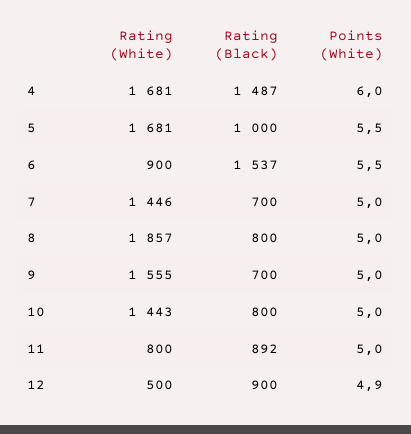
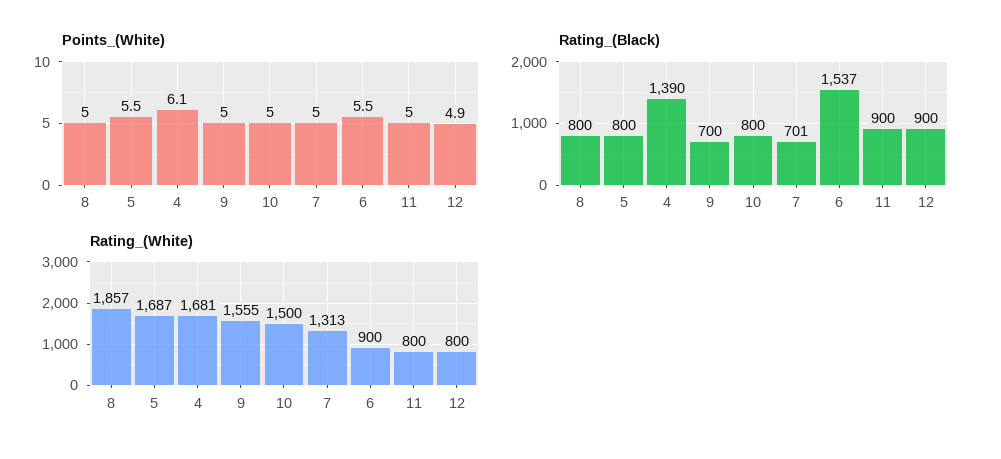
  {
    "Rating (White)": {
      "4": 1681,
-     "5": 1681,
+     "5": 1687,
      "6": 900,
-     "7": 1446,
+     "7": 1313,
      "8": 1857,
      "9": 1555,
-     "10": 1443,
+     "10": 1500,
      "11": 800,
-     "12": 500
+     "12": 800
    },
    "Rating (Black)": {
-     "4": 1487,
+     "4": 1390,
-     "5": 1000,
+     "5": 800,
      "6": 1537,
-     "7": 700,
+     "7": 701,
      "8": 800,
      "9": 700,
      "10": 800,
-     "11": 892,
+     "11": 900,
      "12": 900
    },
    "Points (White)": {
-     "4": 6,
+     "4": 6.1,
      "5": 5.5,
      "6": 5.5,
      "7": 5,
      "8": 5,
      "9": 5,
      "10": 5,
      "11": 5,
      "12": 4.9
    }
  }

